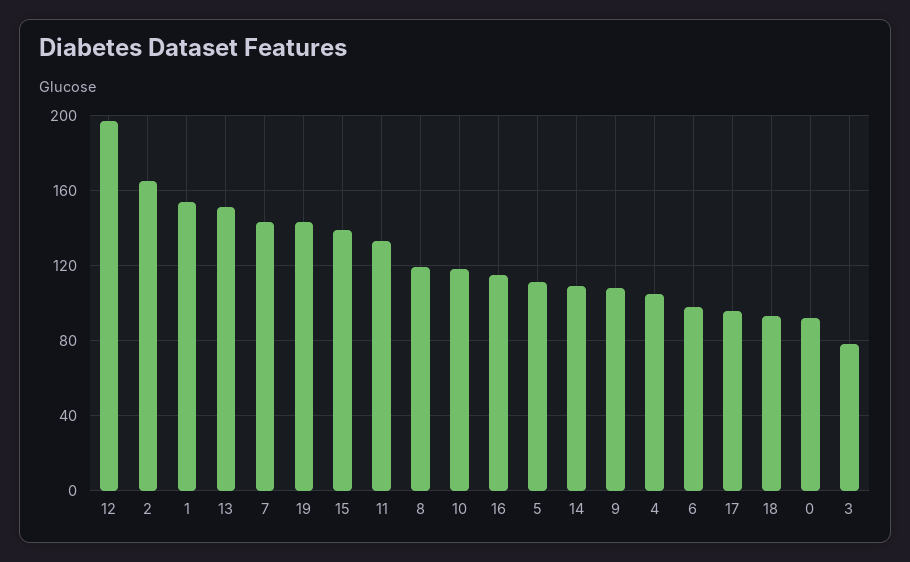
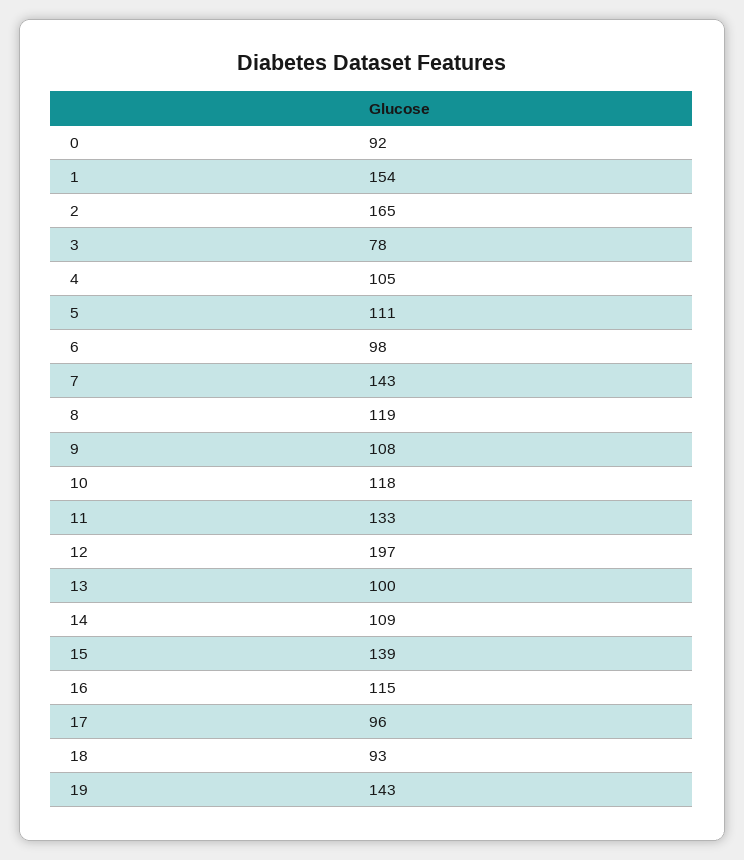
  {
    "12": 197,
    "2": 165,
    "1": 154,
-   "13": 150,
+   "13": 100,
    "7": 143,
    "19": 143,
    "15": 139,
    "11": 133,
    "8": 119,
    "10": 118,
    "16": 115,
    "5": 111,
    "14": 109,
    "9": 108,
    "4": 105,
    "6": 98,
    "17": 96,
    "18": 93,
    "0": 92,
    "3": 78
  }

